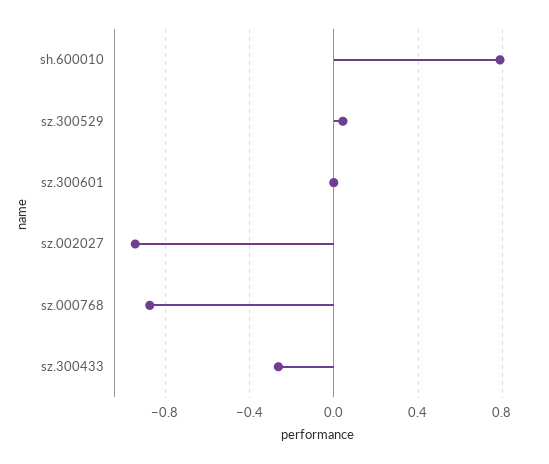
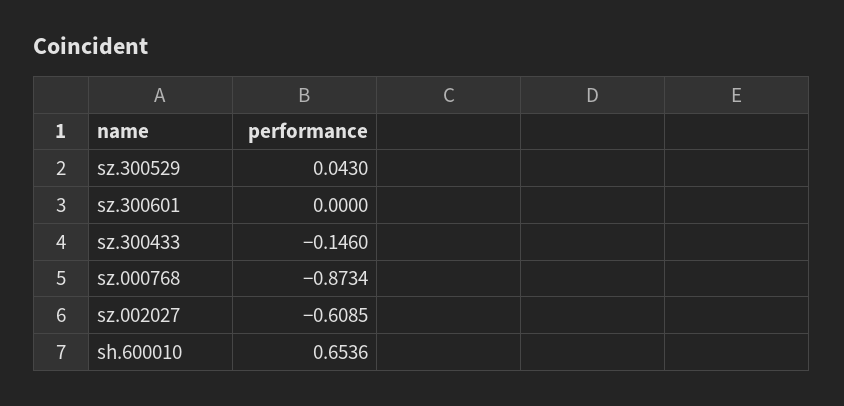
  {
-   "sh.600010": 0.8,
+   "sh.600010": 0.6536,
    "sz.300529": 0.043,
    "sz.300601": 0,
-   "sz.002027": -0.95,
+   "sz.002027": -0.6085,
    "sz.000768": -0.8734,
-   "sz.300433": -0.25
+   "sz.300433": -0.146
  }

